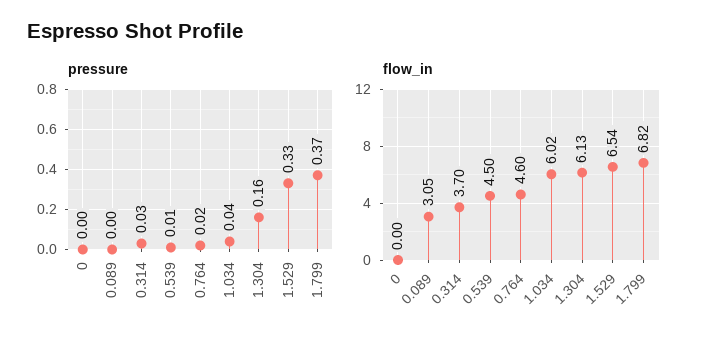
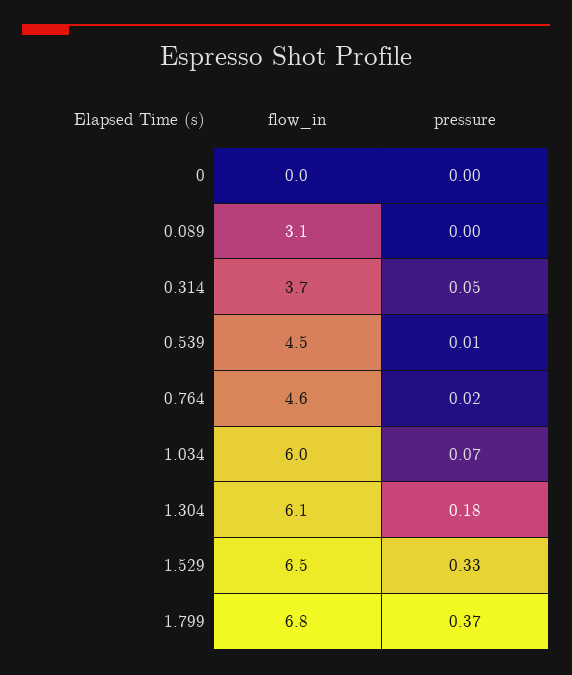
  {
    "pressure": {
      "0": 0,
      "0.089": 0,
-     "0.314": 0.03,
+     "0.314": 0.05,
      "0.539": 0.01,
      "0.764": 0.02,
-     "1.034": 0.04,
+     "1.034": 0.07,
-     "1.304": 0.16,
+     "1.304": 0.18,
      "1.529": 0.33,
      "1.799": 0.37
    },
    "flow_in": {
      "0": 0,
      "0.089": 3.05,
      "0.314": 3.7,
      "0.539": 4.5,
      "0.764": 4.6,
      "1.034": 6.02,
      "1.304": 6.13,
      "1.529": 6.54,
      "1.799": 6.82
    }
  }

